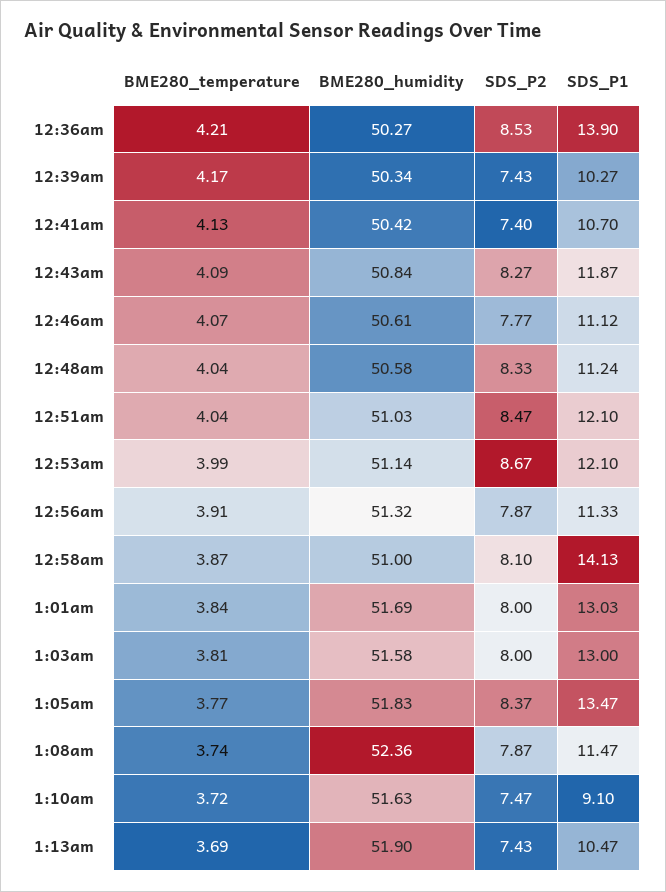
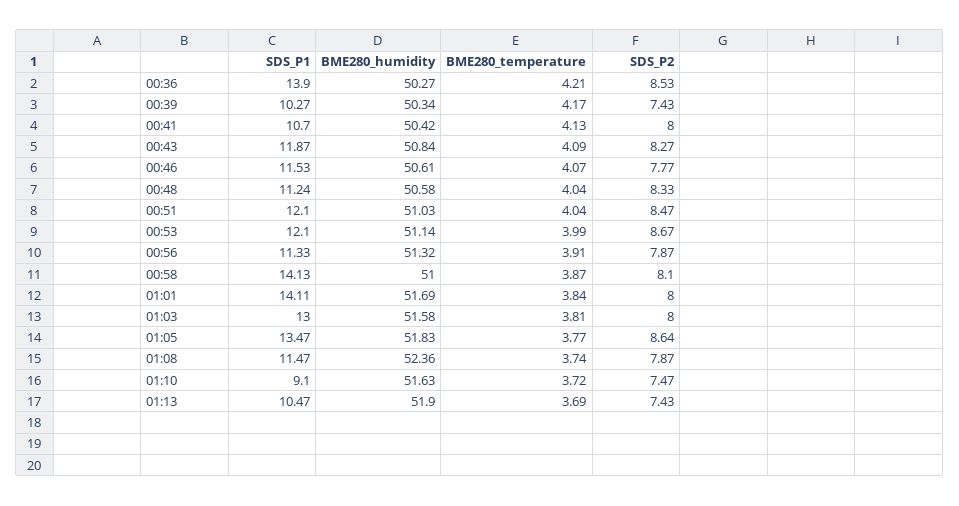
  {
    "BME280_temperature": {
      "12:36am": 4.21,
      "12:39am": 4.17,
      "12:41am": 4.13,
      "12:43am": 4.09,
      "12:46am": 4.07,
      "12:48am": 4.04,
      "12:51am": 4.04,
      "12:53am": 3.99,
      "12:56am": 3.91,
      "12:58am": 3.87,
      "1:01am": 3.84,
      "1:03am": 3.81,
      "1:05am": 3.77,
      "1:08am": 3.74,
      "1:10am": 3.72,
      "1:13am": 3.69
    },
    "BME280_humidity": {
      "12:36am": 50.27,
      "12:39am": 50.34,
      "12:41am": 50.42,
      "12:43am": 50.84,
      "12:46am": 50.61,
      "12:48am": 50.58,
      "12:51am": 51.03,
      "12:53am": 51.14,
      "12:56am": 51.32,
      "12:58am": 51,
      "1:01am": 51.69,
      "1:03am": 51.58,
      "1:05am": 51.83,
      "1:08am": 52.36,
      "1:10am": 51.63,
      "1:13am": 51.9
    },
    "SDS_P2": {
      "12:36am": 8.53,
      "12:39am": 7.43,
-     "12:41am": 7.4,
+     "12:41am": 8,
      "12:43am": 8.27,
      "12:46am": 7.77,
      "12:48am": 8.33,
      "12:51am": 8.47,
      "12:53am": 8.67,
      "12:56am": 7.87,
      "12:58am": 8.1,
      "1:01am": 8,
      "1:03am": 8,
-     "1:05am": 8.37,
+     "1:05am": 8.64,
      "1:08am": 7.87,
      "1:10am": 7.47,
      "1:13am": 7.43
    },
    "SDS_P1": {
      "12:36am": 13.9,
      "12:39am": 10.27,
      "12:41am": 10.7,
      "12:43am": 11.87,
-     "12:46am": 11.12,
+     "12:46am": 11.53,
      "12:48am": 11.24,
      "12:51am": 12.1,
      "12:53am": 12.1,
      "12:56am": 11.33,
      "12:58am": 14.13,
-     "1:01am": 13.03,
+     "1:01am": 14.11,
      "1:03am": 13,
      "1:05am": 13.47,
      "1:08am": 11.47,
      "1:10am": 9.1,
      "1:13am": 10.47
    }
  }

